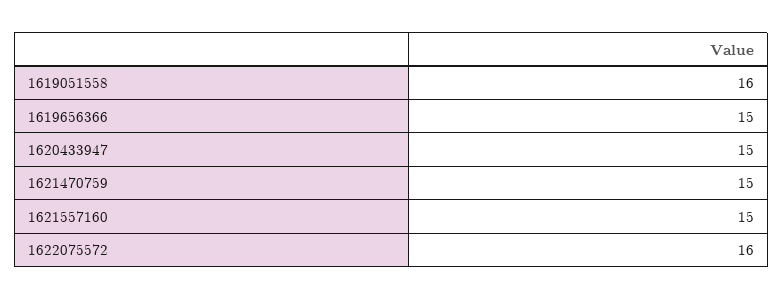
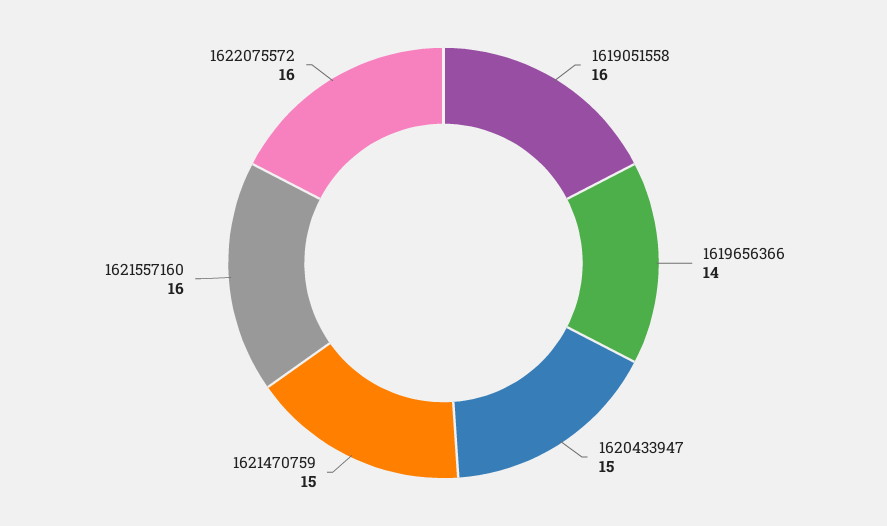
  {
    "1619051558": 16,
-   "1619656366": 15,
+   "1619656366": 14,
    "1620433947": 15,
    "1621470759": 15,
-   "1621557160": 15,
+   "1621557160": 16,
    "1622075572": 16
  }

